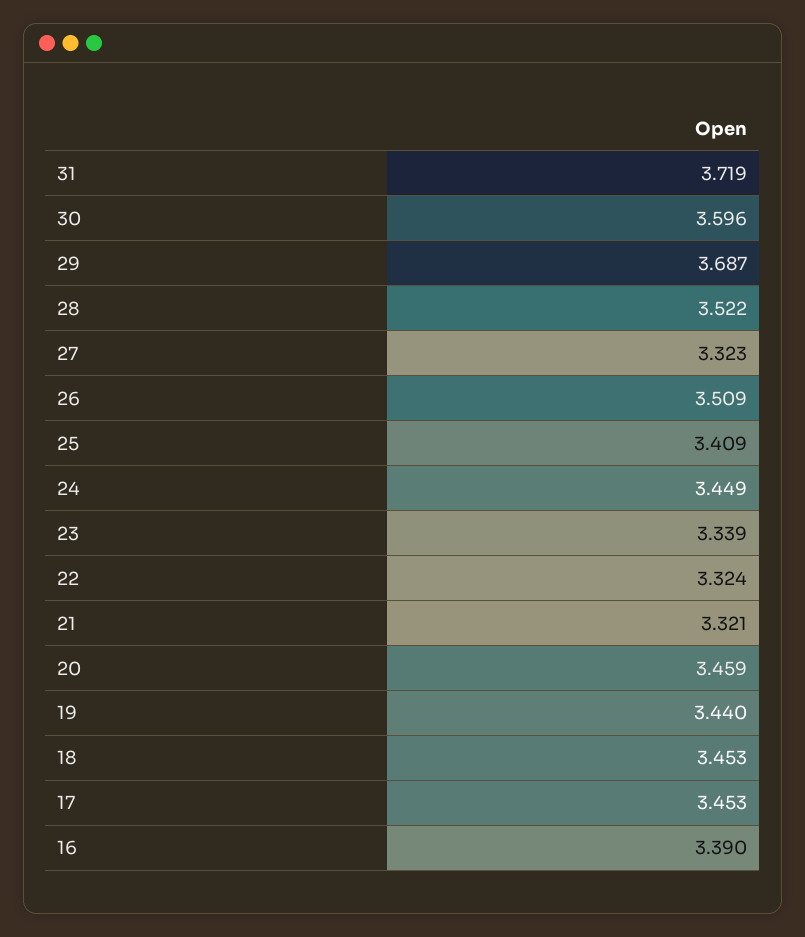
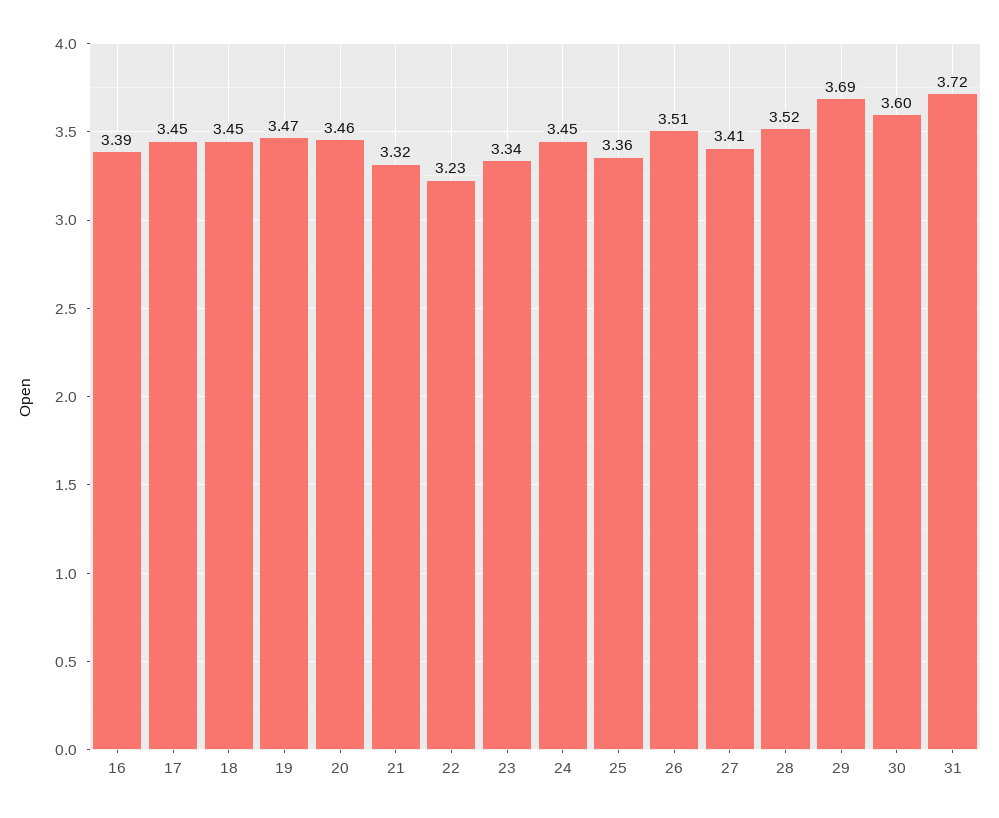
  {
    "31": 3.719,
    "30": 3.596,
    "29": 3.687,
    "28": 3.522,
-   "27": 3.323,
+   "27": 3.41,
    "26": 3.509,
-   "25": 3.409,
+   "25": 3.36,
    "24": 3.449,
    "23": 3.339,
-   "22": 3.324,
+   "22": 3.23,
    "21": 3.321,
    "20": 3.459,
-   "19": 3.44,
+   "19": 3.47,
    "18": 3.453,
    "17": 3.453,
    "16": 3.39
  }

